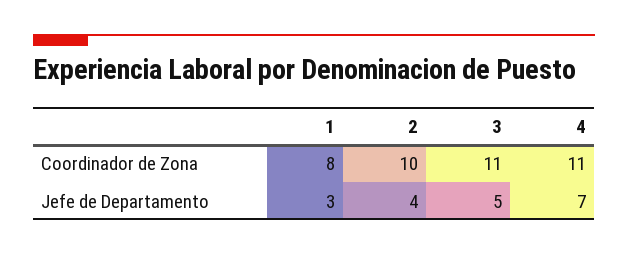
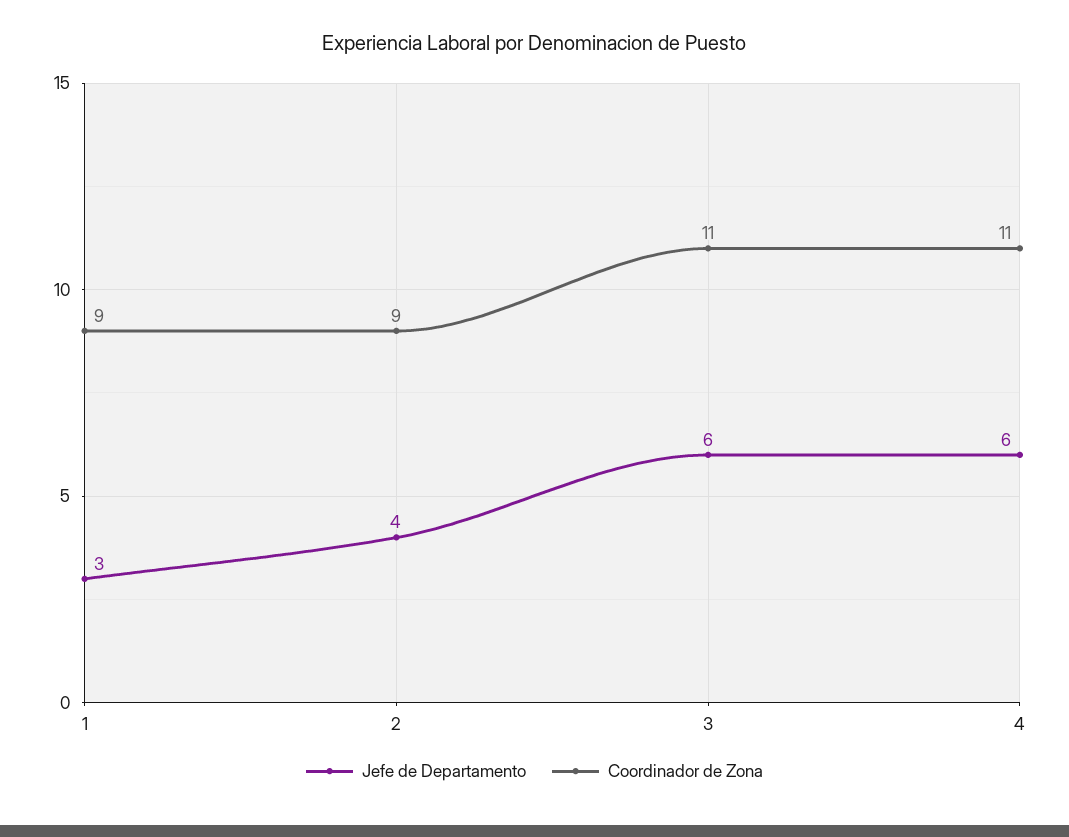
  {
    "Coordinador de Zona": {
-     "1": 8,
+     "1": 9,
-     "2": 10,
+     "2": 9,
      "3": 11,
      "4": 11
    },
    "Jefe de Departamento": {
      "1": 3,
      "2": 4,
-     "3": 5,
+     "3": 6,
-     "4": 7
+     "4": 6
    }
  }

